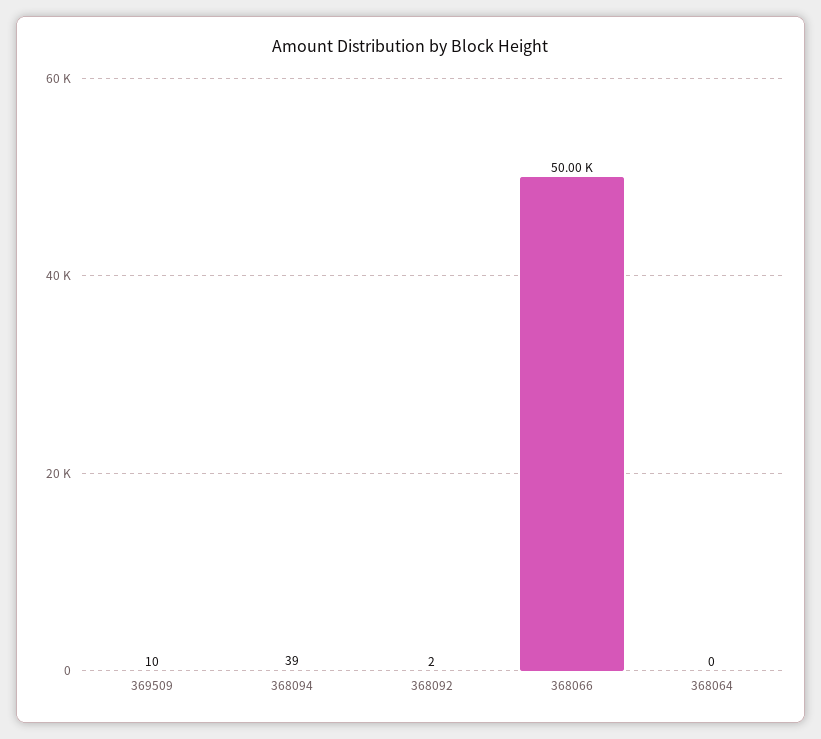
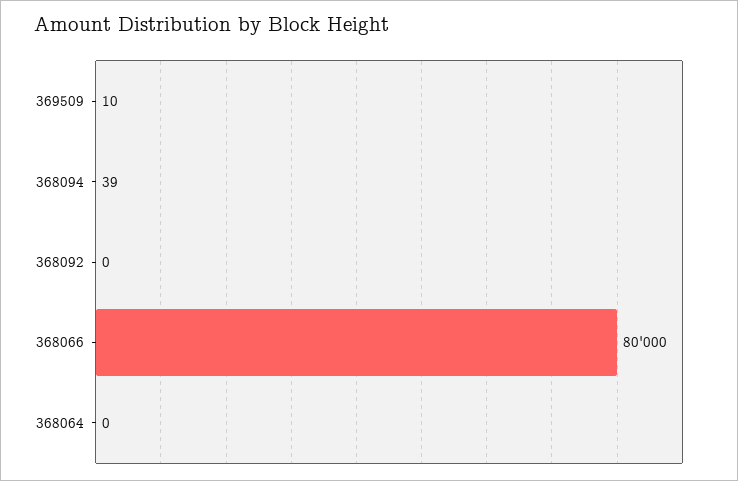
  {
    "369509": 10,
    "368094": 39,
-   "368092": 2,
+   "368092": 0,
-   "368066": 50000,
+   "368066": 80000,
    "368064": 0
  }

